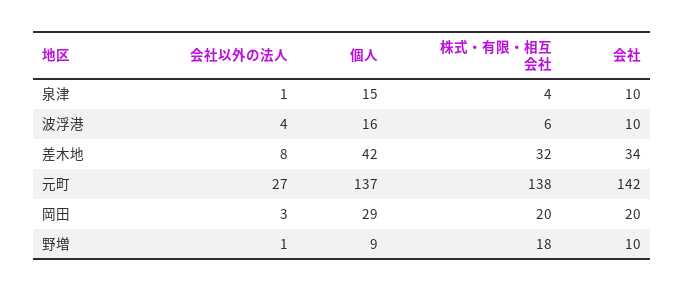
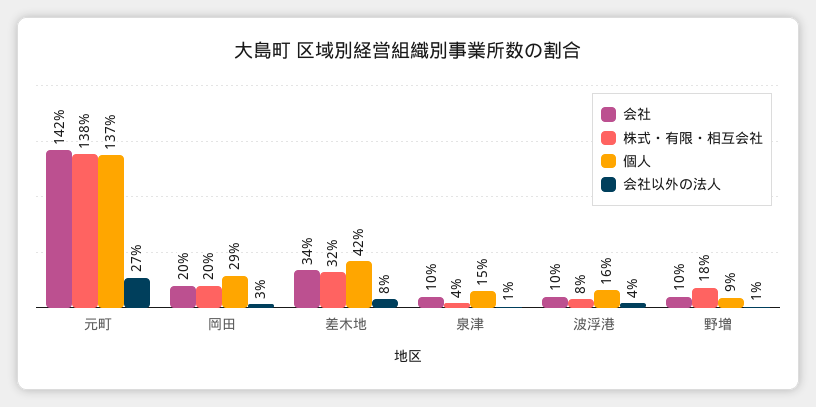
  {
    "会社以外の法人": {
      "泉津": 1,
      "波浮港": 4,
      "差木地": 8,
      "元町": 27,
      "岡田": 3,
      "野増": 1
    },
    "個人": {
      "泉津": 15,
      "波浮港": 16,
      "差木地": 42,
      "元町": 137,
      "岡田": 29,
      "野増": 9
    },
    "株式・有限・相互会社": {
      "泉津": 4,
-     "波浮港": 6,
+     "波浮港": 8,
      "差木地": 32,
      "元町": 138,
      "岡田": 20,
      "野増": 18
    },
    "会社": {
      "泉津": 10,
      "波浮港": 10,
      "差木地": 34,
      "元町": 142,
      "岡田": 20,
      "野増": 10
    }
  }

